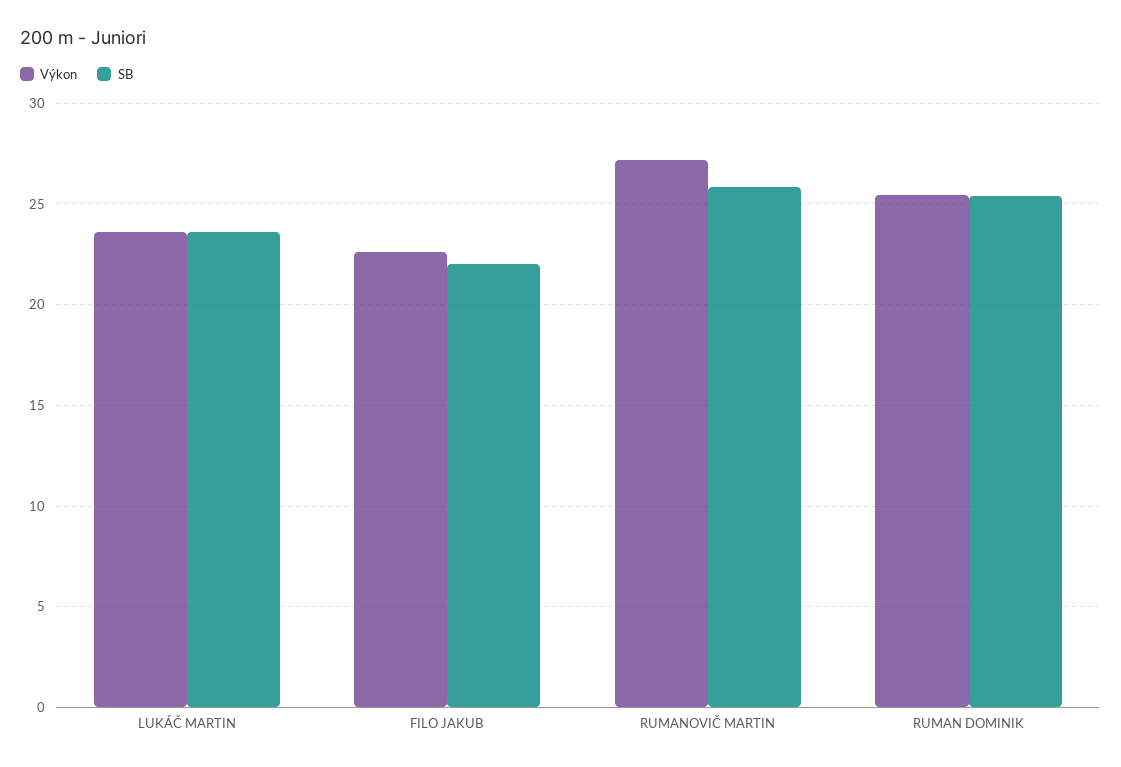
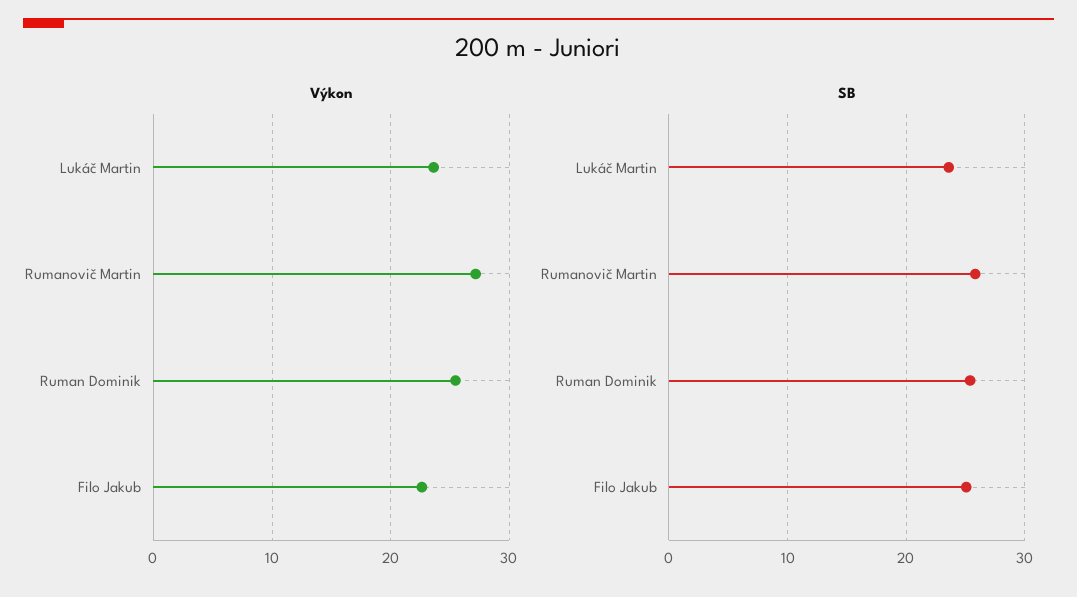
  {
    "Výkon": {
      "LUKÁČ MARTIN": 23.5,
      "FILO JAKUB": 22.5,
      "RUMANOVIČ MARTIN": 27,
      "RUMAN DOMINIK": 25.5
    },
    "SB": {
      "LUKÁČ MARTIN": 23.5,
-     "FILO JAKUB": 22,
+     "FILO JAKUB": 25,
      "RUMANOVIČ MARTIN": 26,
      "RUMAN DOMINIK": 25.5
    }
  }

